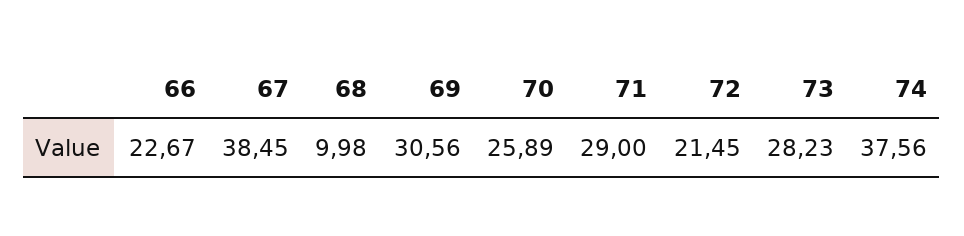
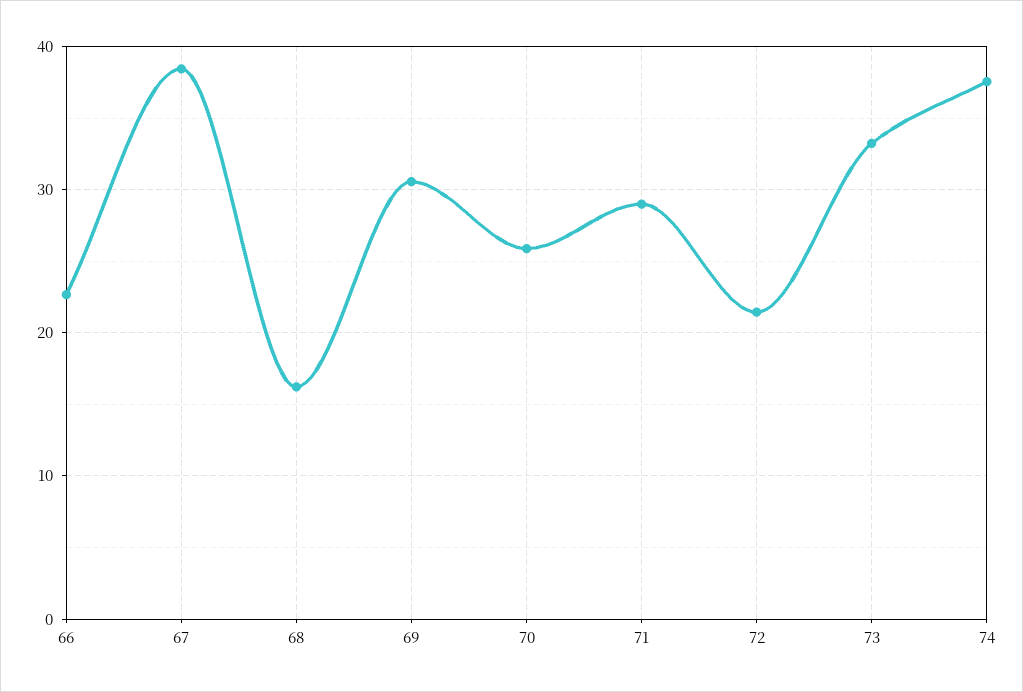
  {
    "66": 22.67,
    "67": 38.45,
-   "68": 9.98,
+   "68": 16,
    "69": 30.56,
    "70": 25.89,
    "71": 29,
    "72": 21.45,
-   "73": 28.23,
+   "73": 33,
    "74": 37.56
  }

